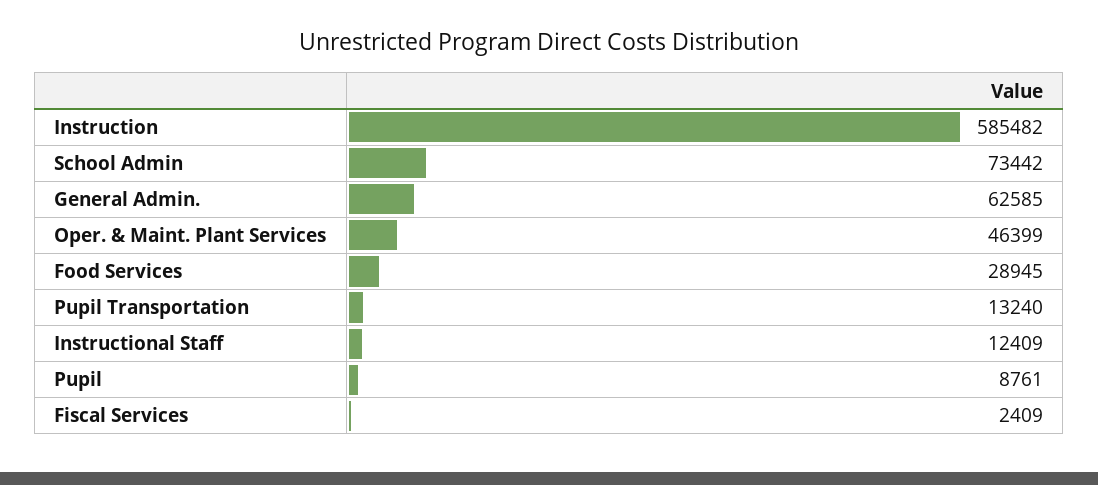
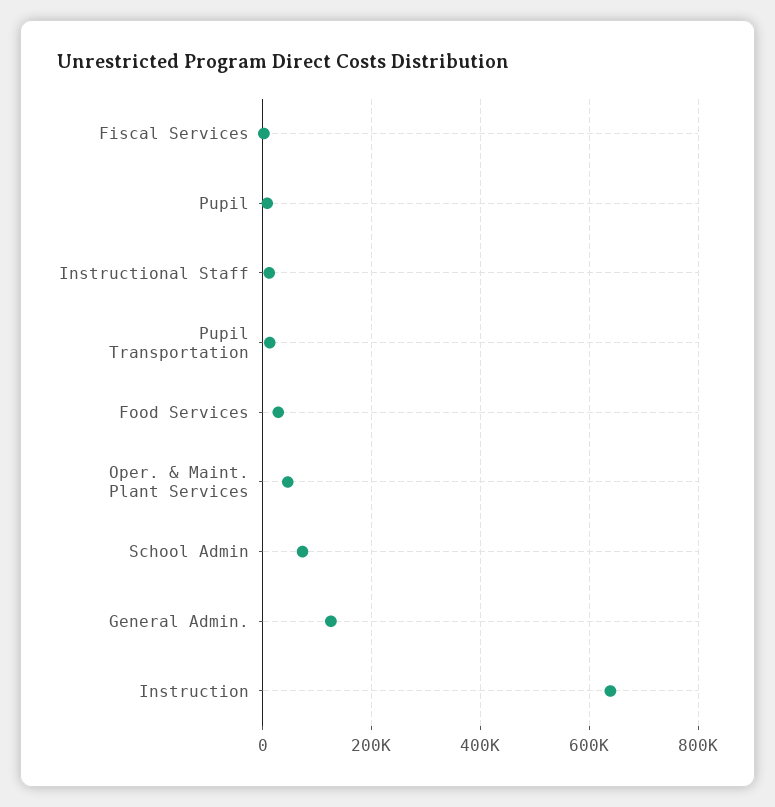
  {
-   "Instruction": 585482,
+   "Instruction": 640000,
    "School Admin": 73442,
-   "General Admin.": 62585,
+   "General Admin.": 120000,
    "Oper. & Maint. Plant Services": 46399,
    "Food Services": 28945,
    "Pupil Transportation": 13240,
    "Instructional Staff": 12409,
    "Pupil": 8761,
    "Fiscal Services": 2409
  }

